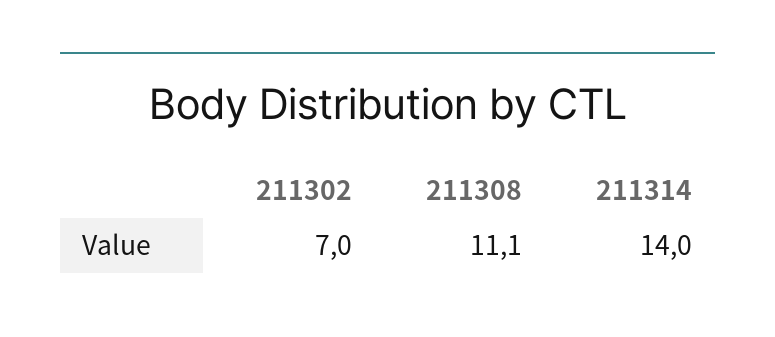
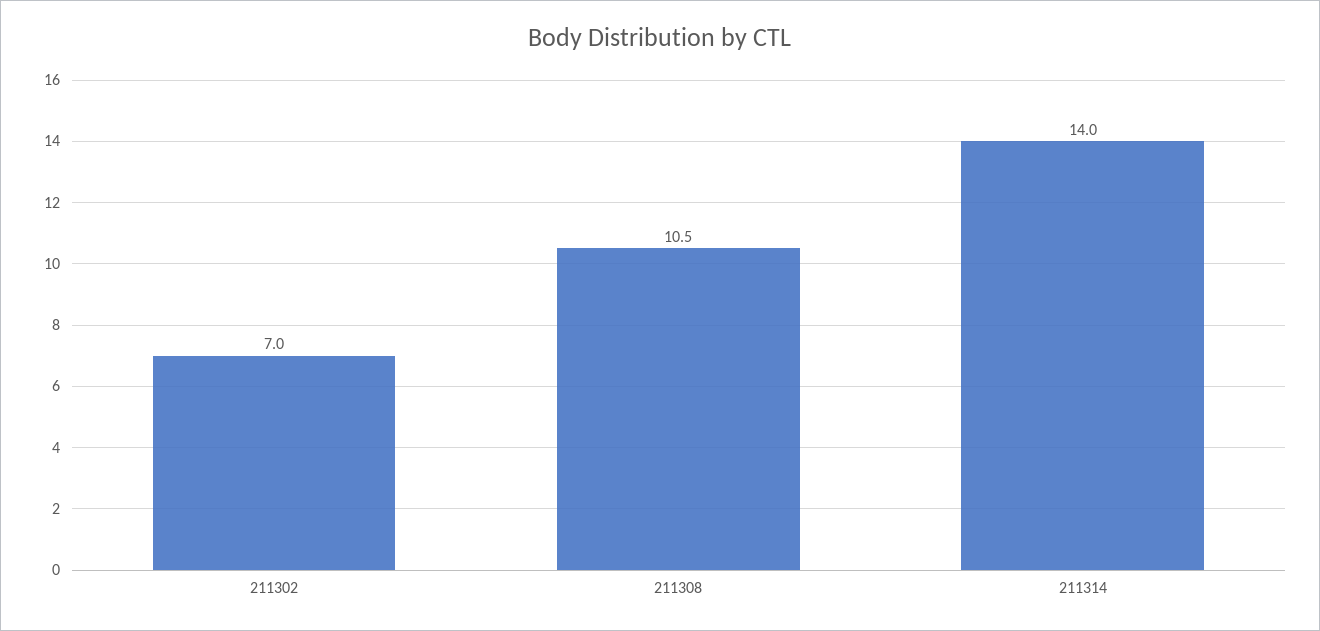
  {
    "211302": 7,
-   "211308": 11.1,
+   "211308": 10.5,
    "211314": 14
  }

